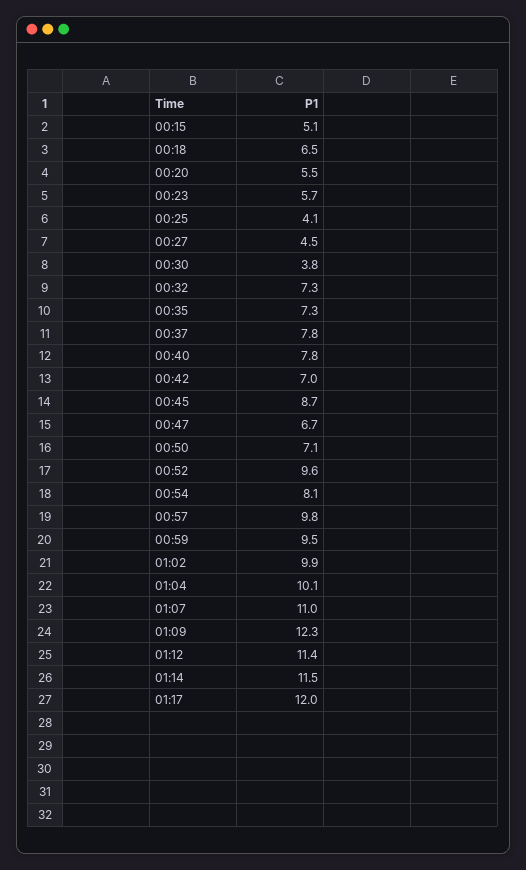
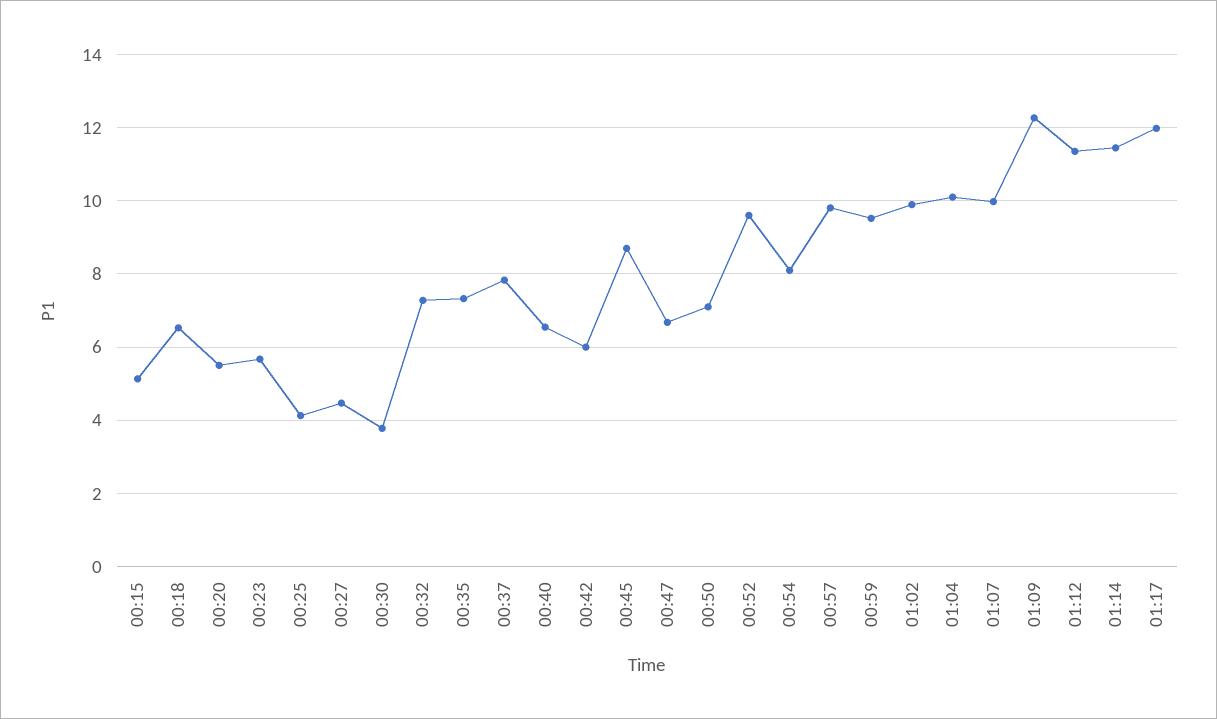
  {
    "00:15": 5.1,
    "00:18": 6.5,
    "00:20": 5.5,
    "00:23": 5.7,
    "00:25": 4.1,
    "00:27": 4.5,
    "00:30": 3.8,
    "00:32": 7.3,
    "00:35": 7.3,
    "00:37": 7.8,
-   "00:40": 7.8,
+   "00:40": 6.6,
-   "00:42": 7,
+   "00:42": 6,
    "00:45": 8.7,
    "00:47": 6.7,
    "00:50": 7.1,
    "00:52": 9.6,
    "00:54": 8.1,
    "00:57": 9.8,
    "00:59": 9.5,
    "01:02": 9.9,
    "01:04": 10.1,
-   "01:07": 11,
+   "01:07": 10,
    "01:09": 12.3,
    "01:12": 11.4,
    "01:14": 11.5,
    "01:17": 12
  }

